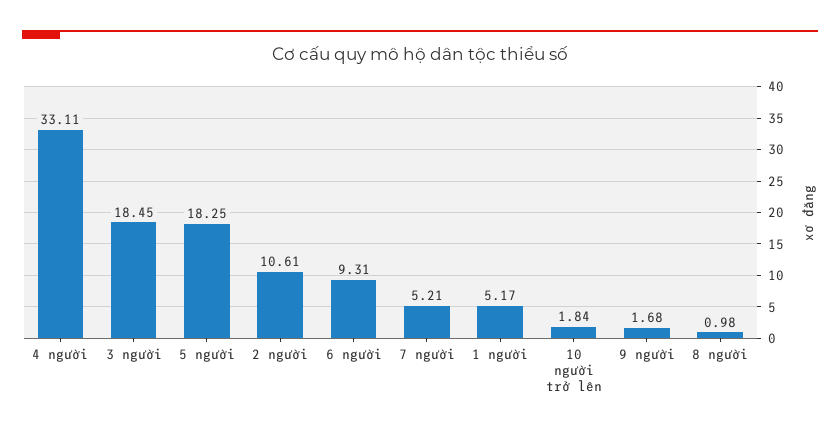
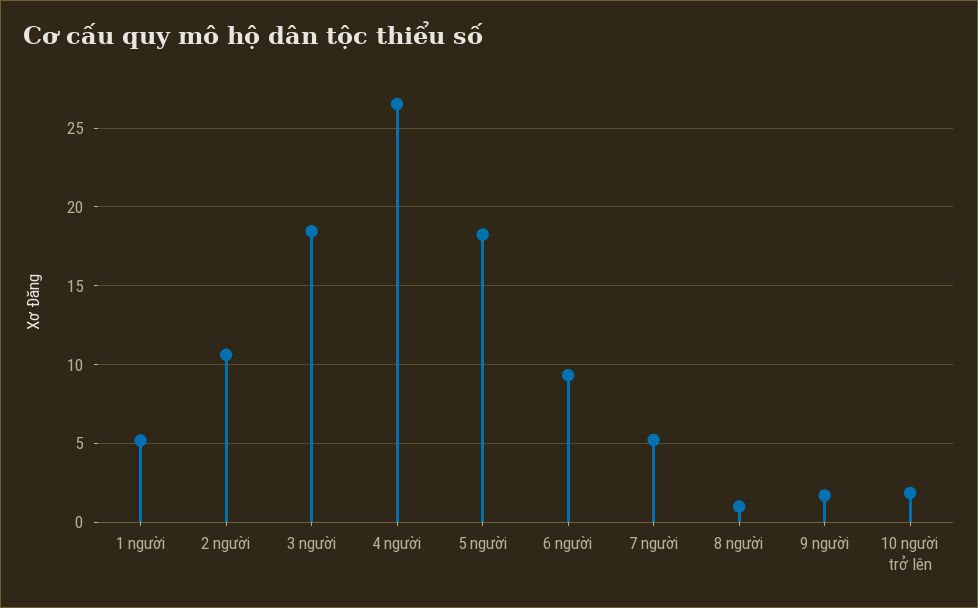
  {
-   "4 người": 33.11,
+   "4 người": 26.5,
    "3 người": 18.45,
    "5 người": 18.25,
    "2 người": 10.61,
    "6 người": 9.31,
    "7 người": 5.21,
    "1 người": 5.17,
    "10 người trở lên": 1.84,
    "9 người": 1.68,
    "8 người": 0.98
  }

